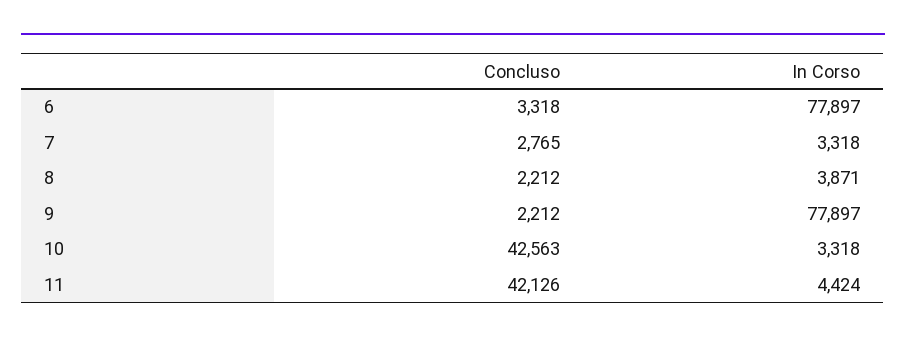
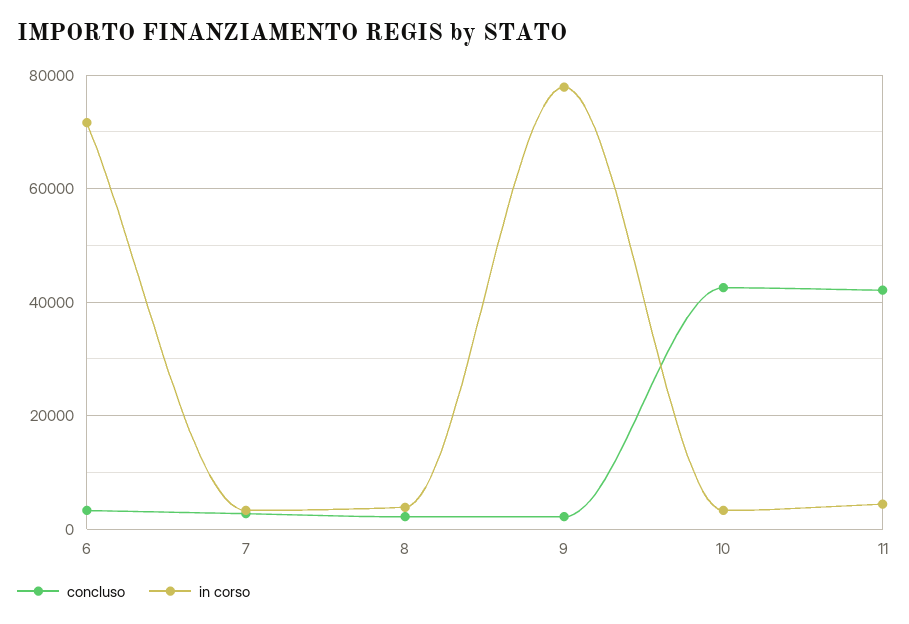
  {
    "Concluso": {
      "6": 3318,
      "7": 2765,
      "8": 2212,
      "9": 2212,
      "10": 42563,
      "11": 42126
    },
    "In Corso": {
-     "6": 77897,
+     "6": 72000,
      "7": 3318,
      "8": 3871,
      "9": 77897,
      "10": 3318,
      "11": 4424
    }
  }

